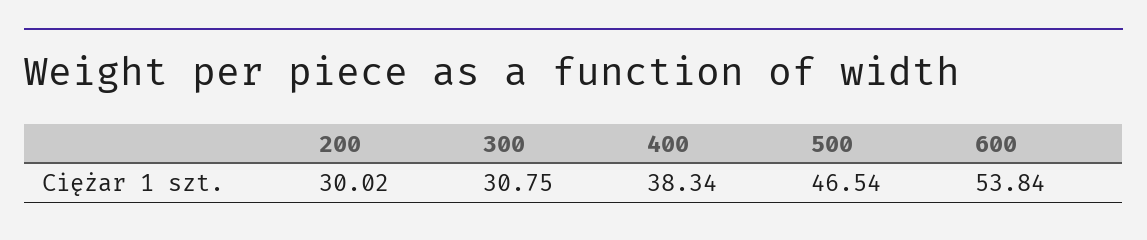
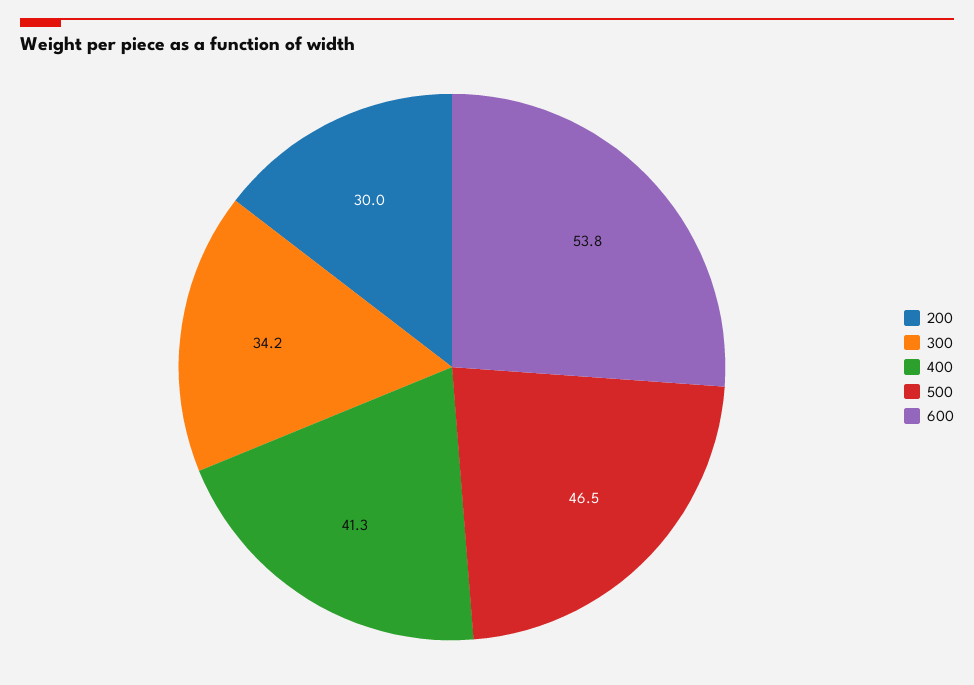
  {
    "200": 30.02,
-   "300": 30.75,
+   "300": 34.2,
-   "400": 38.34,
+   "400": 41.3,
    "500": 46.54,
    "600": 53.84
  }

